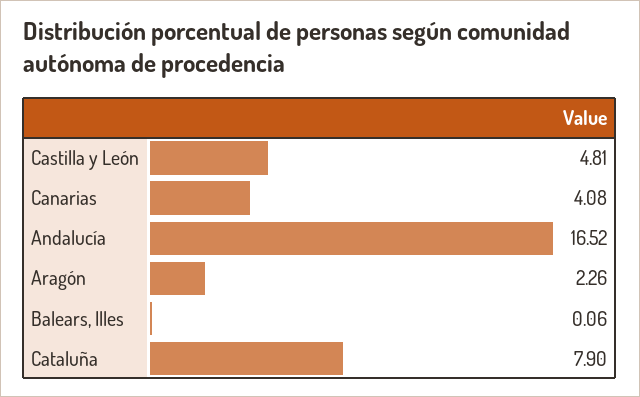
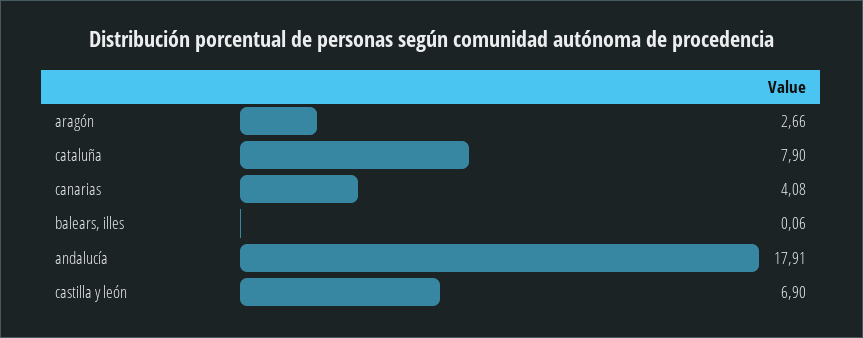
  {
-   "Castilla y León": 4.81,
+   "Castilla y León": 6.9,
    "Canarias": 4.08,
-   "Andalucía": 16.52,
+   "Andalucía": 17.91,
-   "Aragón": 2.26,
+   "Aragón": 2.66,
    "Balears, Illes": 0.06,
    "Cataluña": 7.9
  }

